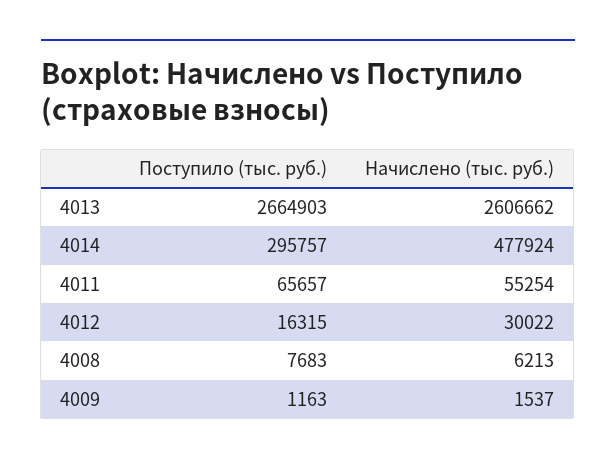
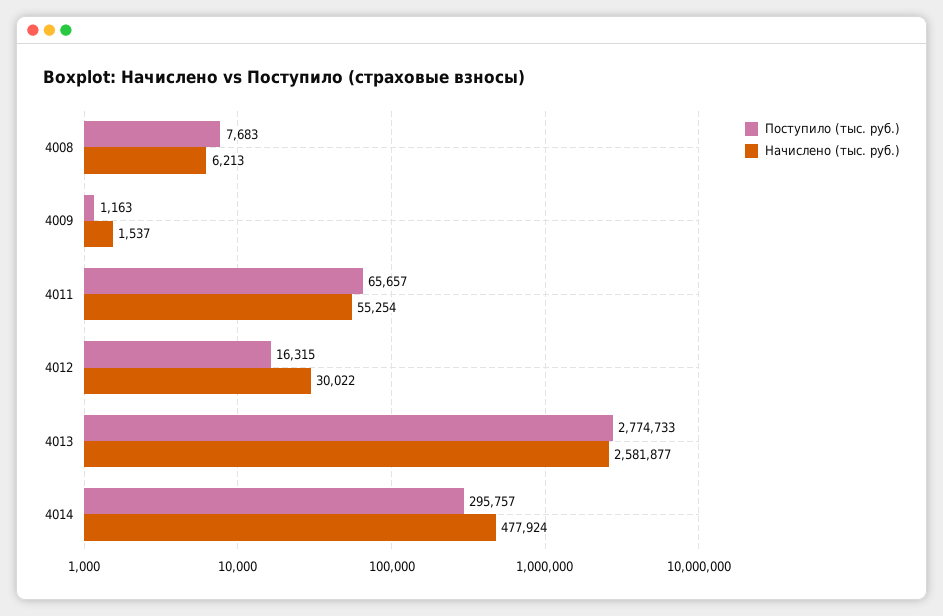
  {
    "Поступило (тыс. руб.)": {
-     "4013": 2664903,
+     "4013": 2774733,
      "4014": 295757,
      "4011": 65657,
      "4012": 16315,
      "4008": 7683,
      "4009": 1163
    },
    "Начислено (тыс. руб.)": {
-     "4013": 2606662,
+     "4013": 2581877,
      "4014": 477924,
      "4011": 55254,
      "4012": 30022,
      "4008": 6213,
      "4009": 1537
    }
  }

